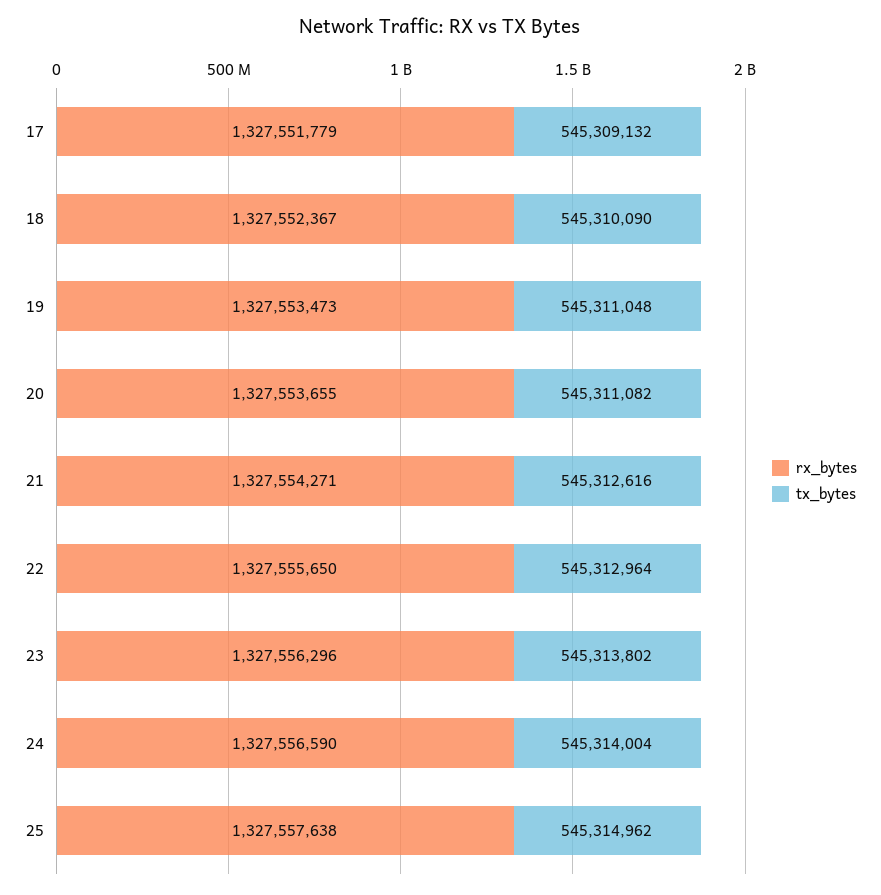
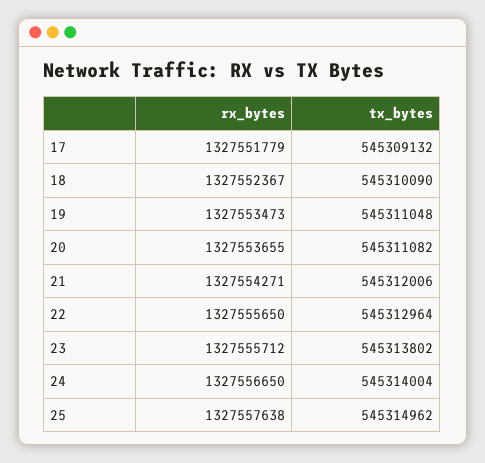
  {
    "rx_bytes": {
      "17": 1327551779,
      "18": 1327552367,
      "19": 1327553473,
      "20": 1327553655,
      "21": 1327554271,
      "22": 1327555650,
-     "23": 1327556296,
+     "23": 1327555712,
-     "24": 1327556590,
+     "24": 1327556650,
      "25": 1327557638
    },
    "tx_bytes": {
      "17": 545309132,
      "18": 545310090,
      "19": 545311048,
      "20": 545311082,
-     "21": 545312616,
+     "21": 545312006,
      "22": 545312964,
      "23": 545313802,
      "24": 545314004,
      "25": 545314962
    }
  }

